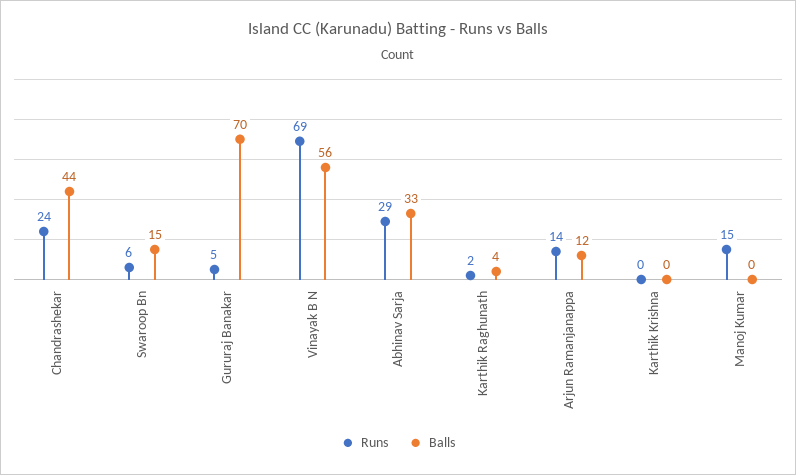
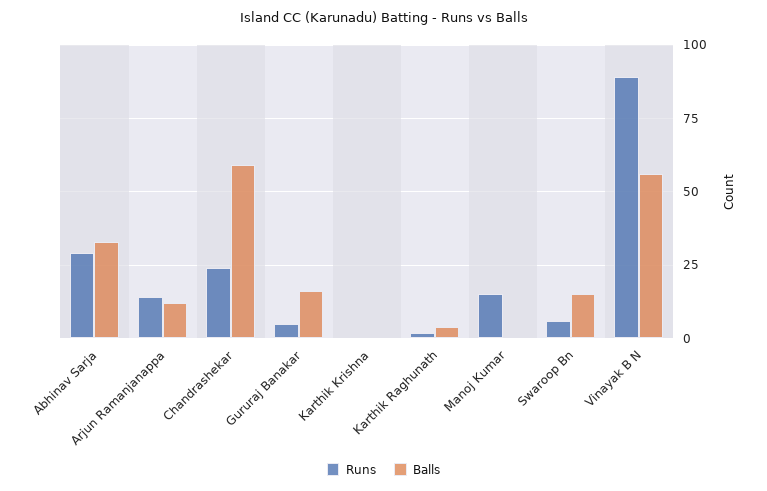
  {
    "Runs": {
      "Chandrashekar": 24,
      "Swaroop Bn": 6,
      "Gururaj Banakar": 5,
-     "Vinayak B N": 69,
+     "Vinayak B N": 90,
      "Abhinav Sarja": 29,
      "Karthik Raghunath": 2,
      "Arjun Ramanjanappa": 14,
      "Karthik Krishna": 0,
      "Manoj Kumar": 15
    },
    "Balls": {
-     "Chandrashekar": 44,
+     "Chandrashekar": 60,
      "Swaroop Bn": 15,
-     "Gururaj Banakar": 70,
+     "Gururaj Banakar": 15,
      "Vinayak B N": 56,
      "Abhinav Sarja": 33,
      "Karthik Raghunath": 4,
      "Arjun Ramanjanappa": 12,
      "Karthik Krishna": 0,
      "Manoj Kumar": 0
    }
  }

